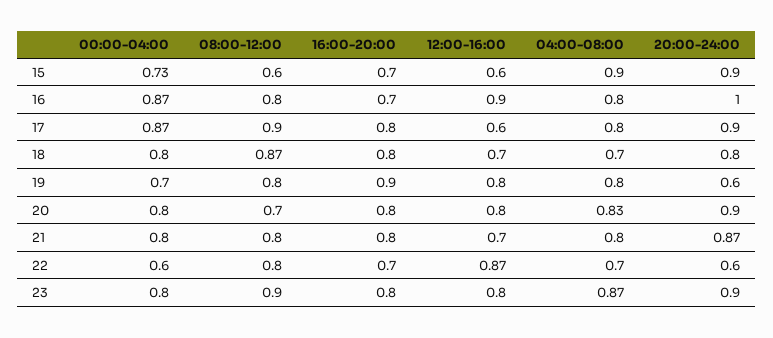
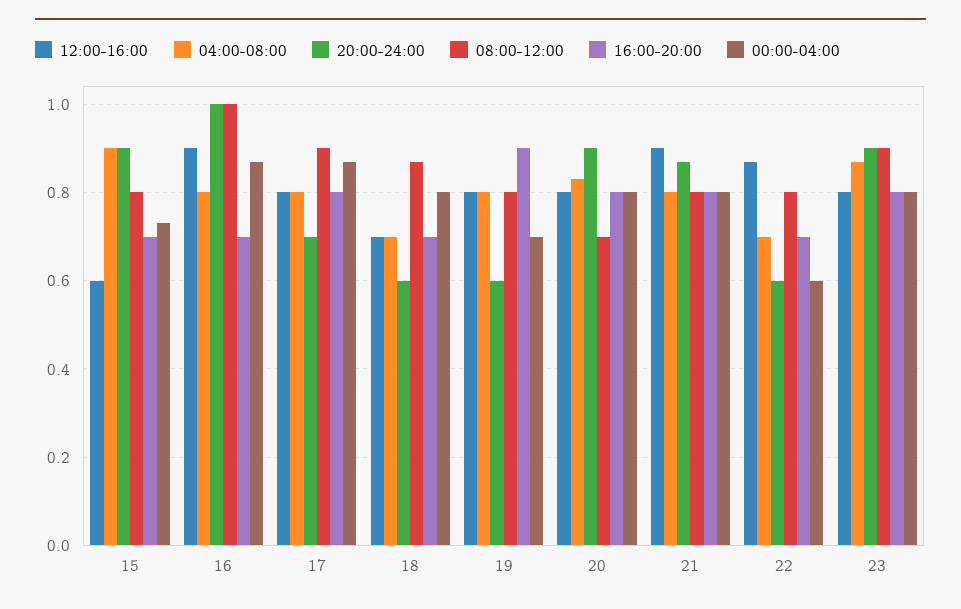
  {
    "00:00-04:00": {
      "15": 0.73,
      "16": 0.87,
      "17": 0.87,
      "18": 0.8,
      "19": 0.7,
      "20": 0.8,
      "21": 0.8,
      "22": 0.6,
      "23": 0.8
    },
    "08:00-12:00": {
-     "15": 0.6,
+     "15": 0.8,
-     "16": 0.8,
+     "16": 1,
      "17": 0.9,
      "18": 0.87,
      "19": 0.8,
      "20": 0.7,
      "21": 0.8,
      "22": 0.8,
      "23": 0.9
    },
    "16:00-20:00": {
      "15": 0.7,
      "16": 0.7,
      "17": 0.8,
-     "18": 0.8,
+     "18": 0.7,
      "19": 0.9,
      "20": 0.8,
      "21": 0.8,
      "22": 0.7,
      "23": 0.8
    },
    "12:00-16:00": {
      "15": 0.6,
      "16": 0.9,
-     "17": 0.6,
+     "17": 0.8,
      "18": 0.7,
      "19": 0.8,
      "20": 0.8,
-     "21": 0.7,
+     "21": 0.9,
      "22": 0.87,
      "23": 0.8
    },
    "04:00-08:00": {
      "15": 0.9,
      "16": 0.8,
      "17": 0.8,
      "18": 0.7,
      "19": 0.8,
      "20": 0.83,
      "21": 0.8,
      "22": 0.7,
      "23": 0.87
    },
    "20:00-24:00": {
      "15": 0.9,
      "16": 1,
-     "17": 0.9,
+     "17": 0.7,
-     "18": 0.8,
+     "18": 0.6,
      "19": 0.6,
      "20": 0.9,
      "21": 0.87,
      "22": 0.6,
      "23": 0.9
    }
  }

